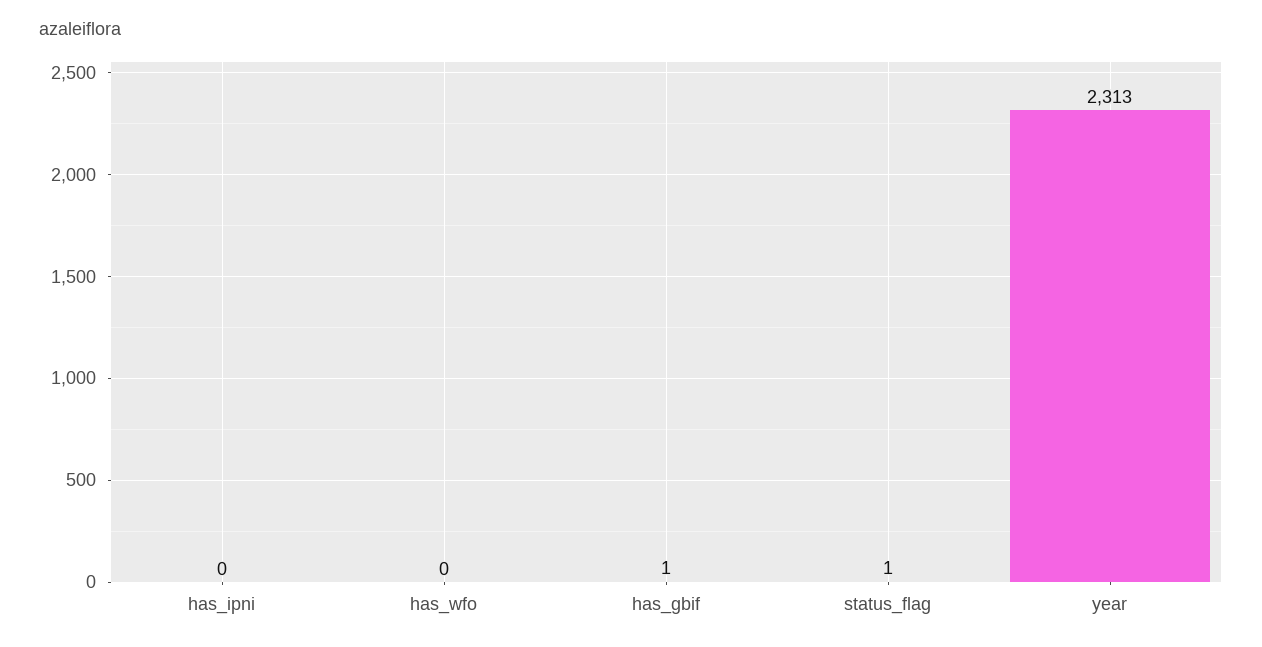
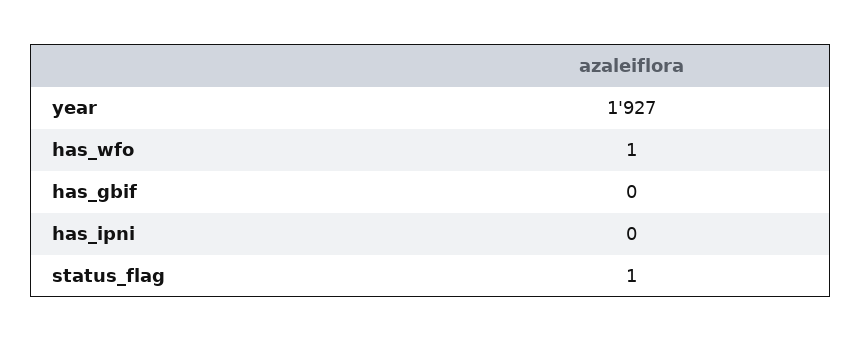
  {
    "has_ipni": 0,
-   "has_wfo": 0,
+   "has_wfo": 1,
-   "has_gbif": 1,
+   "has_gbif": 0,
    "status_flag": 1,
-   "year": 2313
+   "year": 1927
  }

